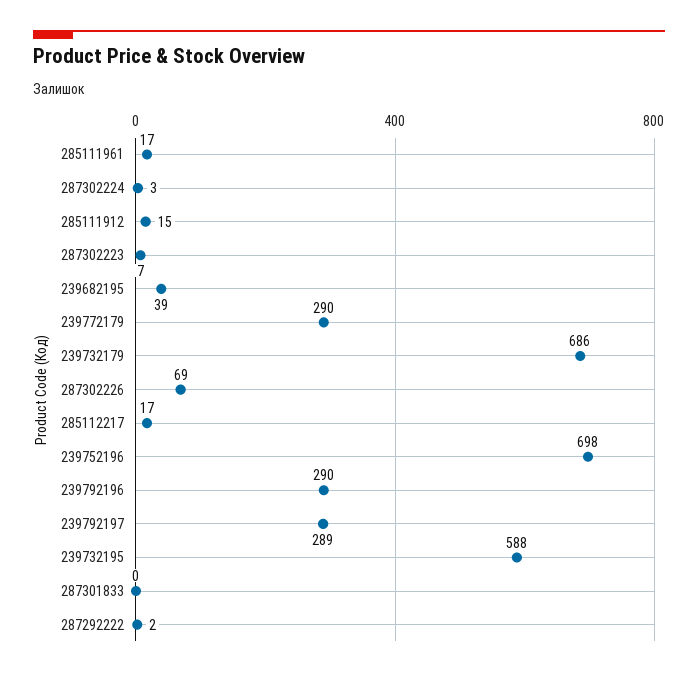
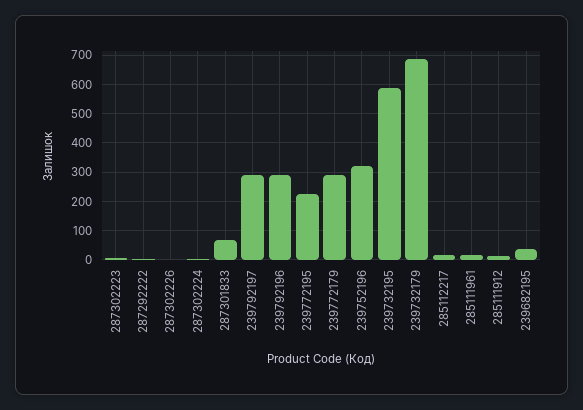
  {
    "285111961": 17,
    "287302224": 3,
    "285111912": 15,
    "287302223": 7,
    "239682195": 39,
    "239772179": 290,
    "239732179": 686,
-   "287302226": 69,
+   "287302226": 0,
    "285112217": 17,
-   "239752196": 698,
+   "239752196": 325,
    "239792196": 290,
    "239792197": 289,
    "239732195": 588,
-   "287301833": 0,
+   "287301833": 75,
-   "287292222": 2
+   "287292222": 2,
+   "239772195": 225
  }

